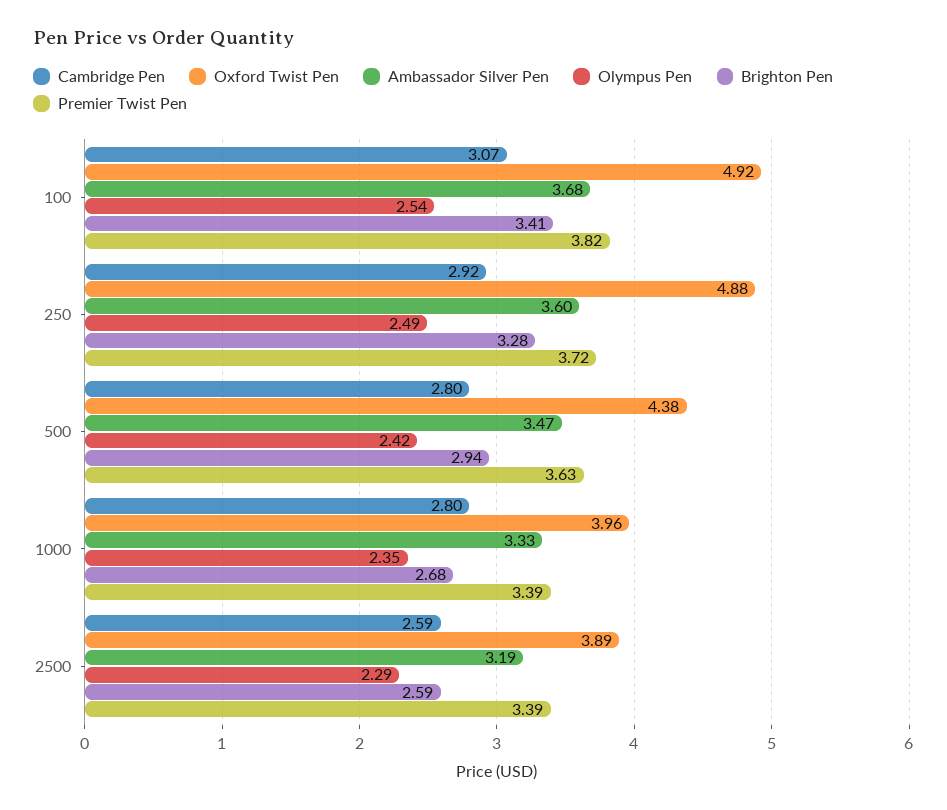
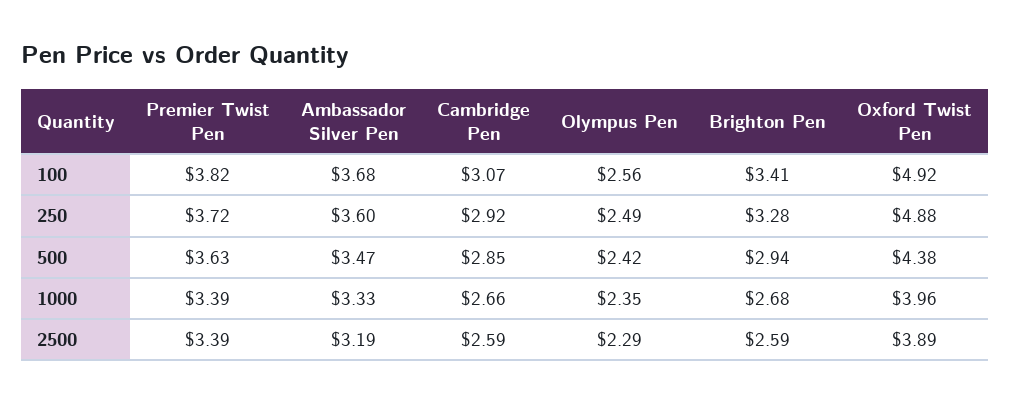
  {
    "Cambridge Pen": {
      "100": 3.07,
      "250": 2.92,
-     "500": 2.8,
+     "500": 2.85,
-     "1000": 2.8,
+     "1000": 2.66,
      "2500": 2.59
    },
    "Oxford Twist Pen": {
      "100": 4.92,
      "250": 4.88,
      "500": 4.38,
      "1000": 3.96,
      "2500": 3.89
    },
    "Ambassador Silver Pen": {
      "100": 3.68,
      "250": 3.6,
      "500": 3.47,
      "1000": 3.33,
      "2500": 3.19
    },
    "Olympus Pen": {
-     "100": 2.54,
+     "100": 2.56,
      "250": 2.49,
      "500": 2.42,
      "1000": 2.35,
      "2500": 2.29
    },
    "Brighton Pen": {
      "100": 3.41,
      "250": 3.28,
      "500": 2.94,
      "1000": 2.68,
      "2500": 2.59
    },
    "Premier Twist Pen": {
      "100": 3.82,
      "250": 3.72,
      "500": 3.63,
      "1000": 3.39,
      "2500": 3.39
    }
  }

